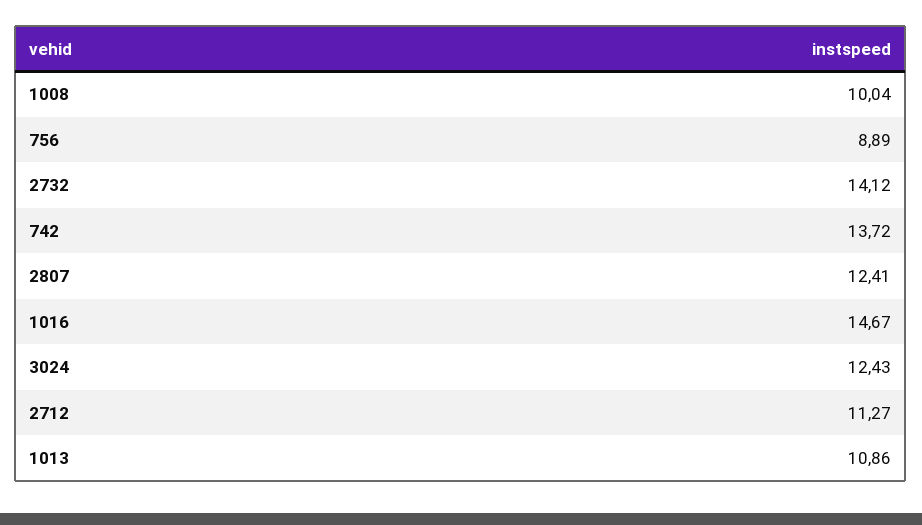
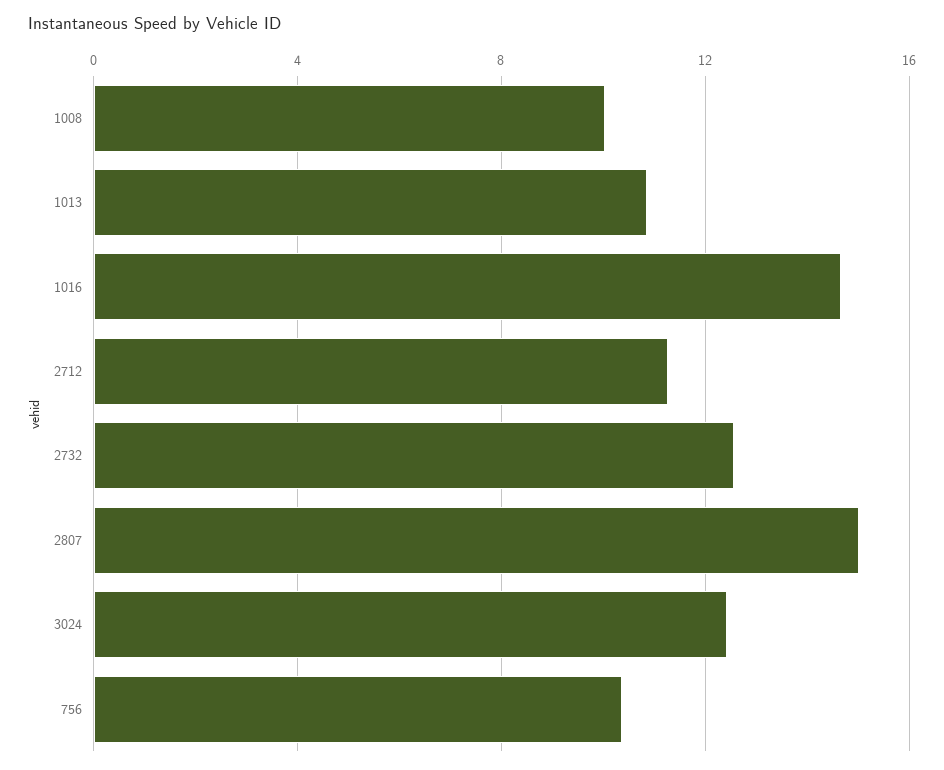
  {
    "1008": 10.04,
-   "756": 8.89,
+   "756": 10.5,
-   "2732": 14.12,
+   "2732": 12.5,
-   "742": 13.72,
-   "2807": 12.41,
+   "2807": 15,
    "1016": 14.67,
    "3024": 12.43,
    "2712": 11.27,
    "1013": 10.86
  }

